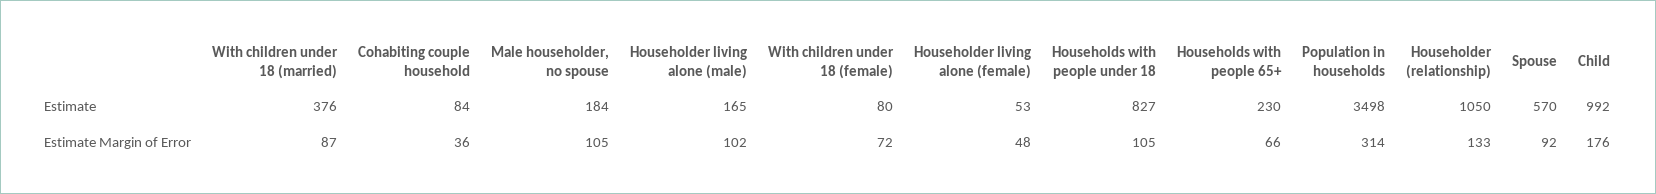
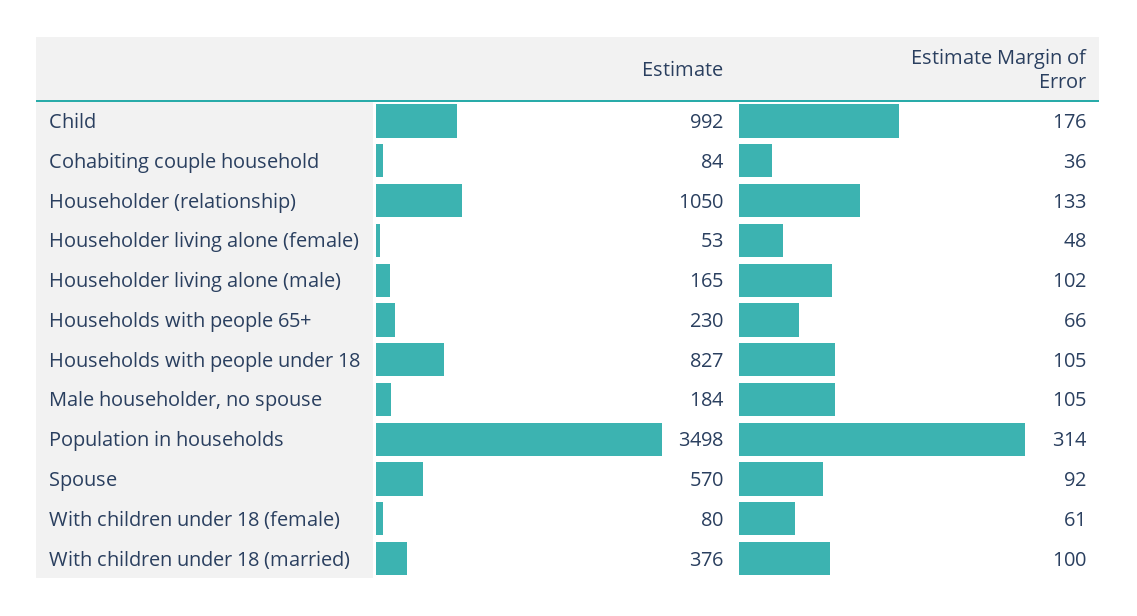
  {
    "With children under 18 (married)": {
      "Estimate": 376,
-     "Estimate Margin of Error": 87
+     "Estimate Margin of Error": 100
    },
    "Cohabiting couple household": {
      "Estimate": 84,
      "Estimate Margin of Error": 36
    },
    "Male householder, no spouse": {
      "Estimate": 184,
      "Estimate Margin of Error": 105
    },
    "Householder living alone (male)": {
      "Estimate": 165,
      "Estimate Margin of Error": 102
    },
    "With children under 18 (female)": {
      "Estimate": 80,
-     "Estimate Margin of Error": 72
+     "Estimate Margin of Error": 61
    },
    "Householder living alone (female)": {
      "Estimate": 53,
      "Estimate Margin of Error": 48
    },
    "Households with people under 18": {
      "Estimate": 827,
      "Estimate Margin of Error": 105
    },
    "Households with people 65+": {
      "Estimate": 230,
      "Estimate Margin of Error": 66
    },
    "Population in households": {
      "Estimate": 3498,
      "Estimate Margin of Error": 314
    },
    "Householder (relationship)": {
      "Estimate": 1050,
      "Estimate Margin of Error": 133
    },
    "Spouse": {
      "Estimate": 570,
      "Estimate Margin of Error": 92
    },
    "Child": {
      "Estimate": 992,
      "Estimate Margin of Error": 176
    }
  }

